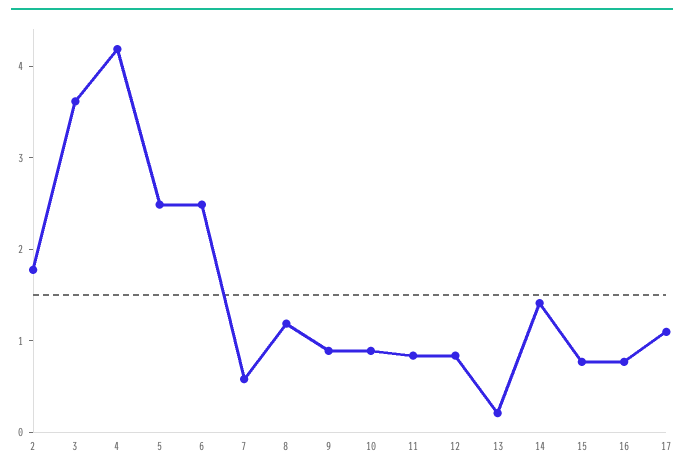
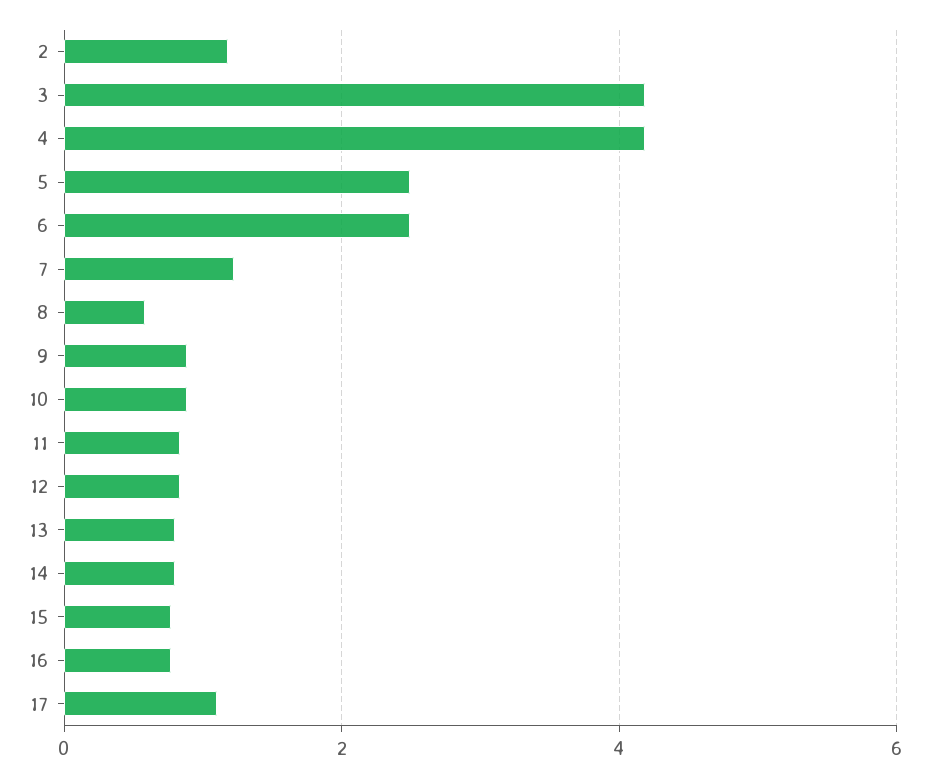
  {
-   "2": 1.8,
+   "2": 1.2,
-   "3": 3.6,
+   "3": 4.2,
    "4": 4.2,
    "5": 2.4,
    "6": 2.4,
-   "7": 0.6,
+   "7": 1.2,
-   "8": 1.2,
+   "8": 0.6,
    "9": 0.8,
    "10": 0.8,
    "11": 0.8,
    "12": 0.8,
-   "13": 0.2,
+   "13": 0.8,
-   "14": 1.4,
+   "14": 0.8,
    "15": 0.8,
    "16": 0.8,
    "17": 1
  }

